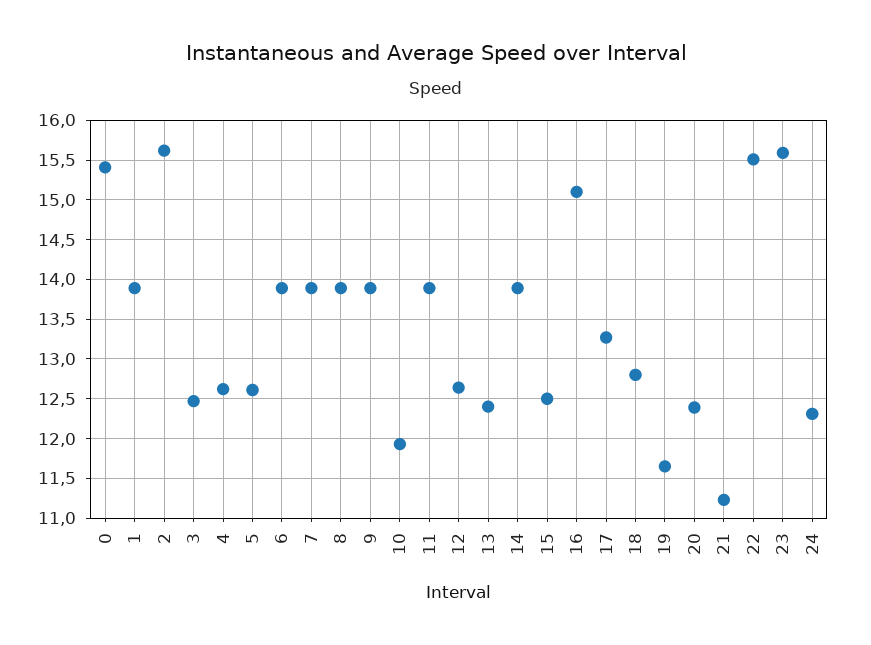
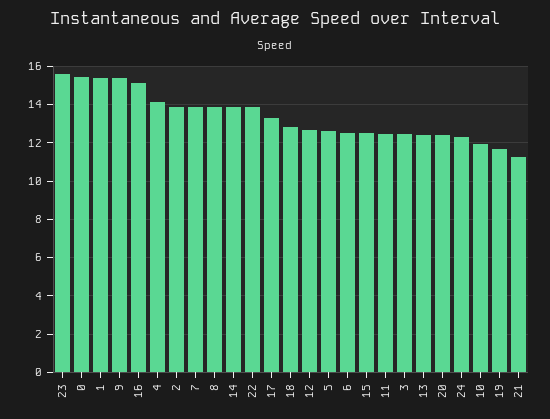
  {
    "0": 15.4,
-   "1": 13.9,
+   "1": 15.5,
-   "2": 15.6,
+   "2": 14,
    "3": 12.5,
-   "4": 12.6,
+   "4": 14,
    "5": 12.6,
-   "6": 13.9,
+   "6": 12.5,
    "7": 13.9,
    "8": 13.9,
-   "9": 13.9,
+   "9": 15.5,
    "10": 11.9,
-   "11": 13.9,
+   "11": 12.5,
    "12": 12.6,
    "13": 12.4,
    "14": 13.9,
    "15": 12.5,
    "16": 15.1,
    "17": 13.3,
    "18": 12.8,
    "19": 11.7,
    "20": 12.4,
    "21": 11.2,
-   "22": 15.5,
+   "22": 14,
    "23": 15.6,
    "24": 12.3
  }

